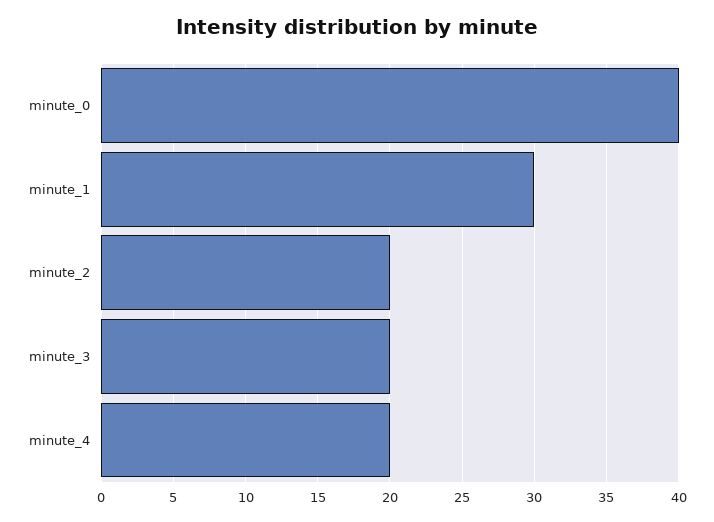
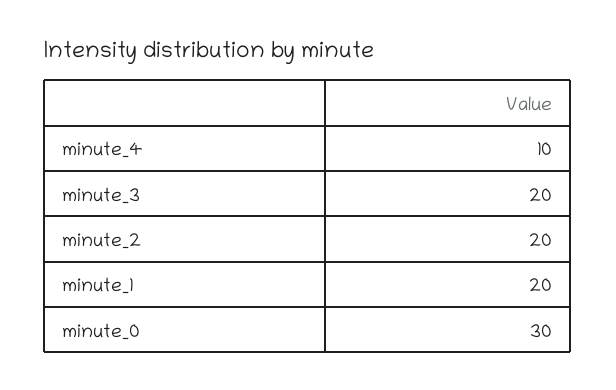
  {
-   "minute_0": 40,
+   "minute_0": 30,
-   "minute_1": 30,
+   "minute_1": 20,
    "minute_2": 20,
    "minute_3": 20,
-   "minute_4": 20
+   "minute_4": 10
  }

